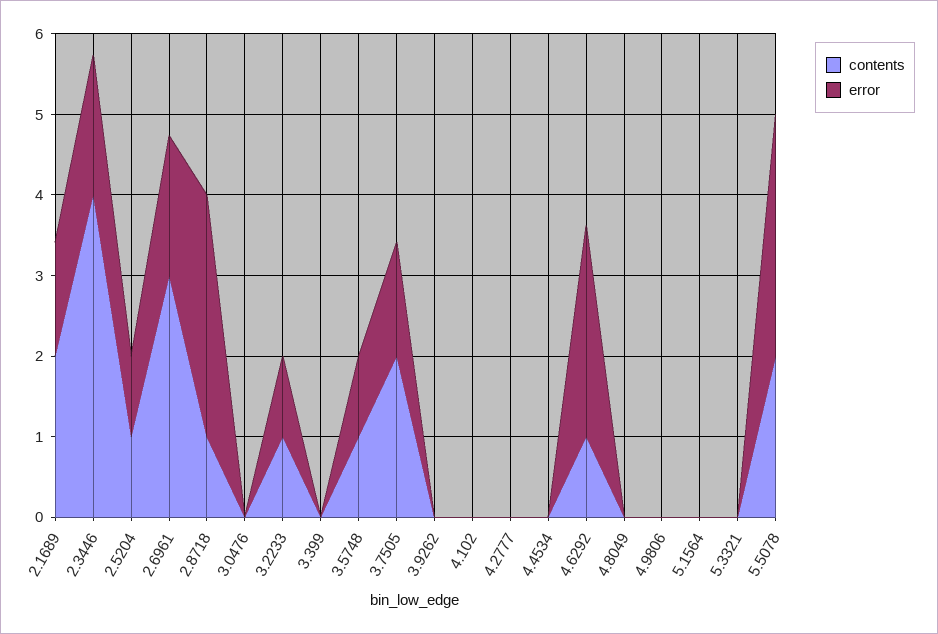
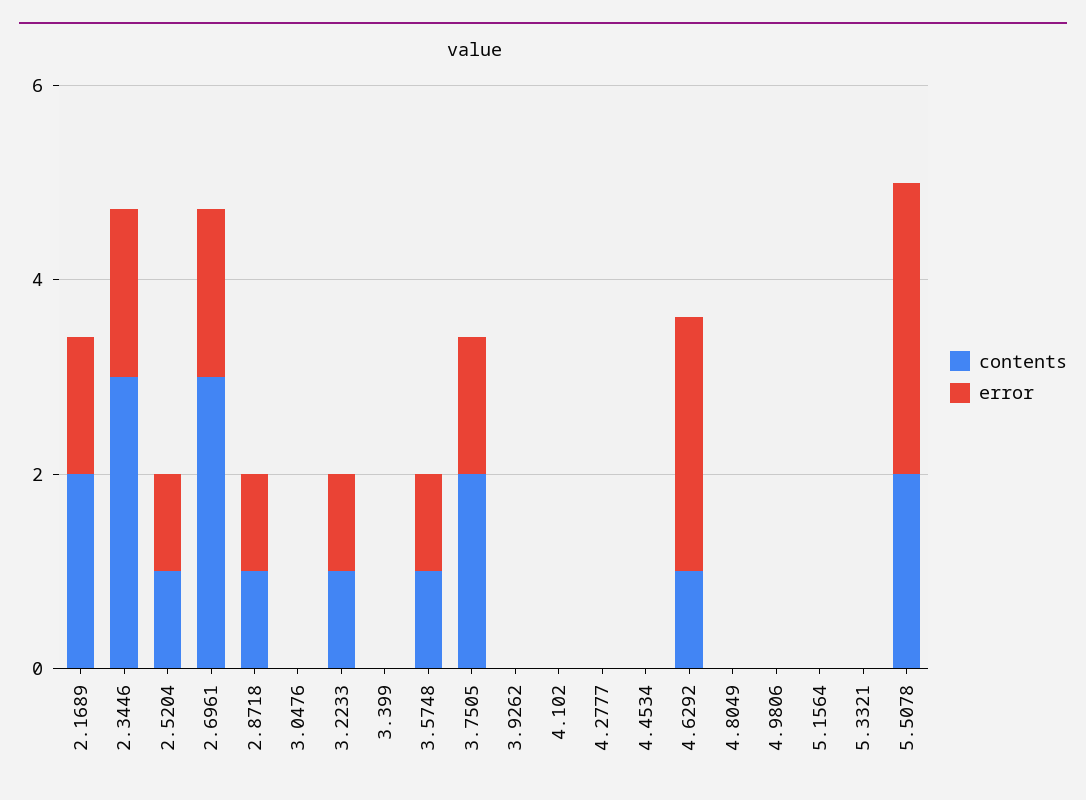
  {
    "contents": {
      "2.1689": 2,
-     "2.3446": 4,
+     "2.3446": 3,
      "2.5204": 1,
      "2.6961": 3,
      "2.8718": 1,
      "3.0476": 0,
      "3.2233": 1,
      "3.399": 0,
      "3.5748": 1,
      "3.7505": 2,
      "3.9262": 0,
      "4.102": 0,
      "4.2777": 0,
      "4.4534": 0,
      "4.6292": 1,
      "4.8049": 0,
      "4.9806": 0,
      "5.1564": 0,
      "5.3321": 0,
      "5.5078": 2
    },
    "error": {
      "2.1689": 1.4,
      "2.3446": 1.8,
      "2.5204": 1,
      "2.6961": 1.8,
-     "2.8718": 3,
+     "2.8718": 1,
      "3.0476": 0,
      "3.2233": 1,
      "3.399": 0,
      "3.5748": 1,
      "3.7505": 1.4,
      "3.9262": 0,
      "4.102": 0,
      "4.2777": 0,
      "4.4534": 0,
      "4.6292": 2.6,
      "4.8049": 0,
      "4.9806": 0,
      "5.1564": 0,
      "5.3321": 0,
      "5.5078": 3
    }
  }

